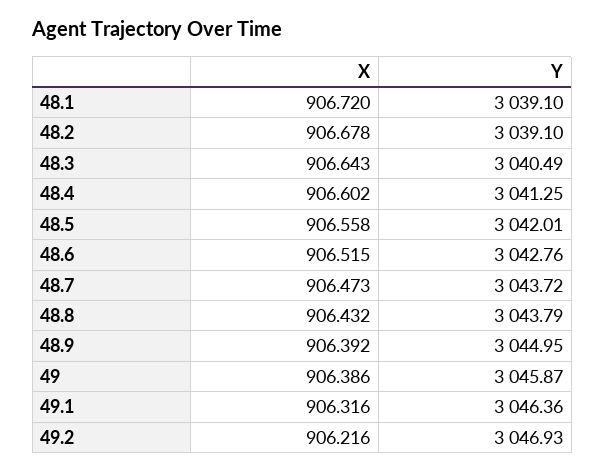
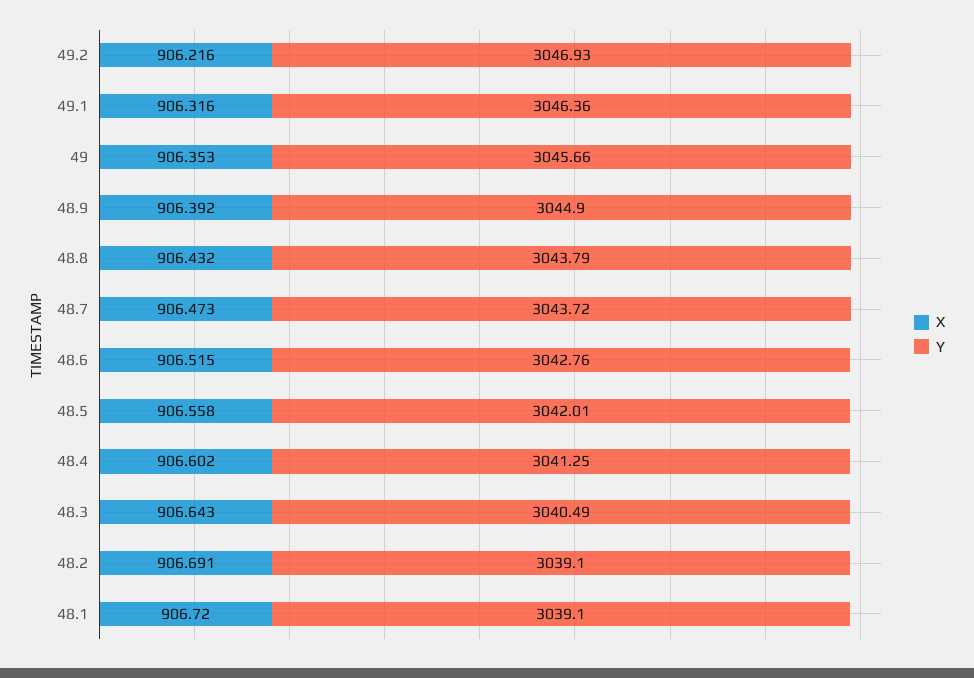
  {
    "X": {
      "48.1": 906.72,
-     "48.2": 906.678,
+     "48.2": 906.691,
      "48.3": 906.643,
      "48.4": 906.602,
      "48.5": 906.558,
      "48.6": 906.515,
      "48.7": 906.473,
      "48.8": 906.432,
      "48.9": 906.392,
-     "49": 906.386,
+     "49": 906.353,
      "49.1": 906.316,
      "49.2": 906.216
    },
    "Y": {
      "48.1": 3039.1,
      "48.2": 3039.1,
      "48.3": 3040.49,
      "48.4": 3041.25,
      "48.5": 3042.01,
      "48.6": 3042.76,
      "48.7": 3043.72,
      "48.8": 3043.79,
-     "48.9": 3044.95,
+     "48.9": 3044.9,
-     "49": 3045.87,
+     "49": 3045.66,
      "49.1": 3046.36,
      "49.2": 3046.93
    }
  }

